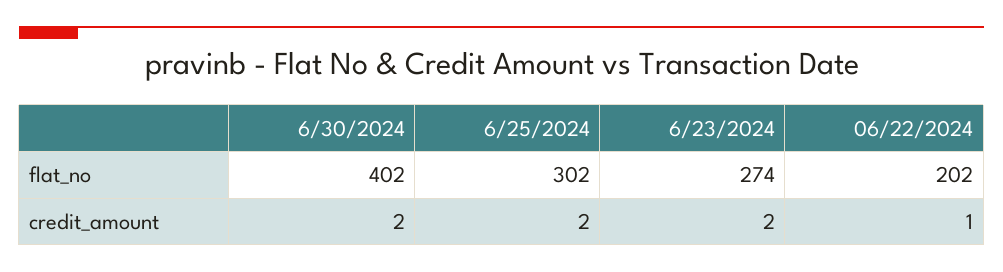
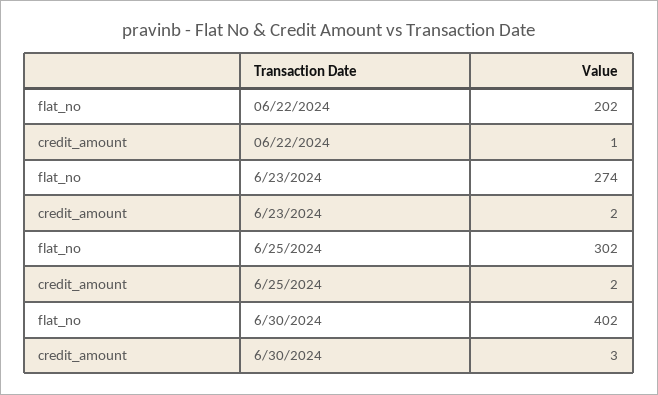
  {
    "6/30/2024": {
      "flat_no": 402,
-     "credit_amount": 2
+     "credit_amount": 3
    },
    "6/25/2024": {
      "flat_no": 302,
      "credit_amount": 2
    },
    "6/23/2024": {
      "flat_no": 274,
      "credit_amount": 2
    },
    "06/22/2024": {
      "flat_no": 202,
      "credit_amount": 1
    }
  }

